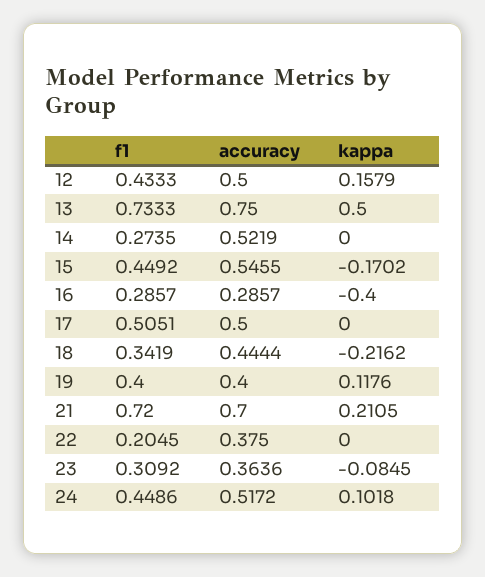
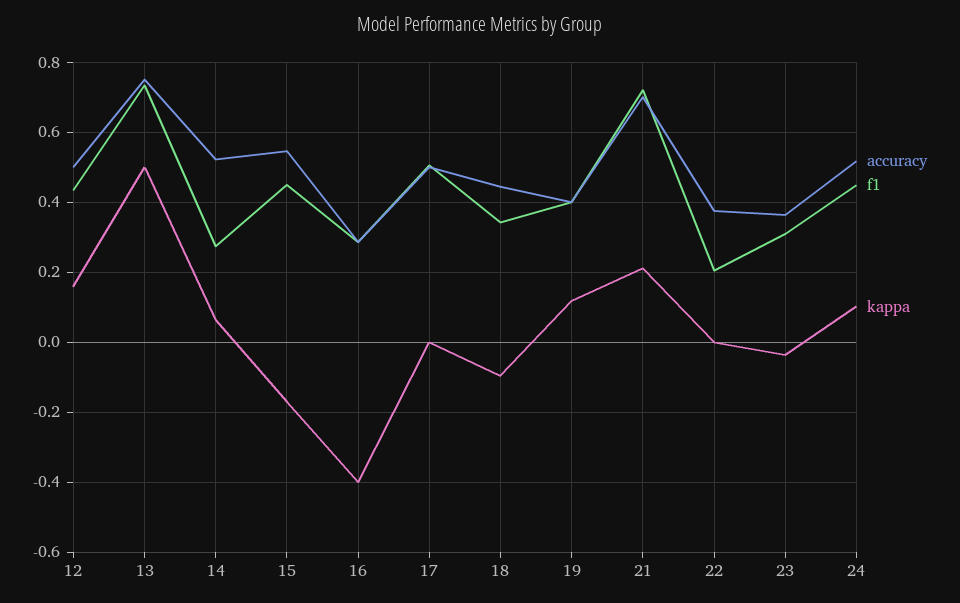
  {
    "f1": {
      "12": 0.4333,
      "13": 0.7333,
      "14": 0.2735,
      "15": 0.4492,
      "16": 0.2857,
      "17": 0.5051,
      "18": 0.3419,
      "19": 0.4,
      "21": 0.72,
      "22": 0.2045,
      "23": 0.3092,
      "24": 0.4486
    },
    "accuracy": {
      "12": 0.5,
      "13": 0.75,
      "14": 0.5219,
      "15": 0.5455,
      "16": 0.2857,
      "17": 0.5,
      "18": 0.4444,
      "19": 0.4,
      "21": 0.7,
      "22": 0.375,
      "23": 0.3636,
      "24": 0.5172
    },
    "kappa": {
      "12": 0.1579,
      "13": 0.5,
-     "14": 0,
+     "14": 0.06,
      "15": -0.1702,
      "16": -0.4,
      "17": 0,
-     "18": -0.2162,
+     "18": -0.1,
      "19": 0.1176,
      "21": 0.2105,
      "22": 0,
-     "23": -0.0845,
+     "23": -0.04,
      "24": 0.1018
    }
  }

